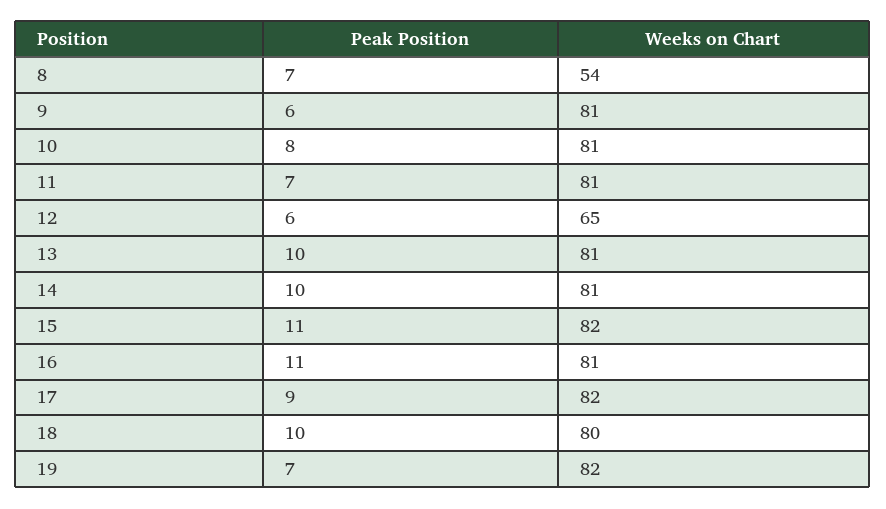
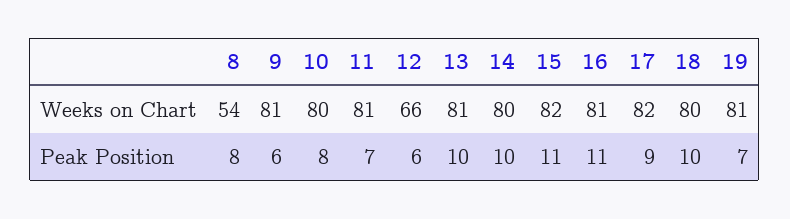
  {
    "Peak Position": {
-     "8": 7,
+     "8": 8,
      "9": 6,
      "10": 8,
      "11": 7,
      "12": 6,
      "13": 10,
      "14": 10,
      "15": 11,
      "16": 11,
      "17": 9,
      "18": 10,
      "19": 7
    },
    "Weeks on Chart": {
      "8": 54,
      "9": 81,
-     "10": 81,
+     "10": 80,
      "11": 81,
-     "12": 65,
+     "12": 66,
      "13": 81,
-     "14": 81,
+     "14": 80,
      "15": 82,
      "16": 81,
      "17": 82,
      "18": 80,
-     "19": 82
+     "19": 81
    }
  }

